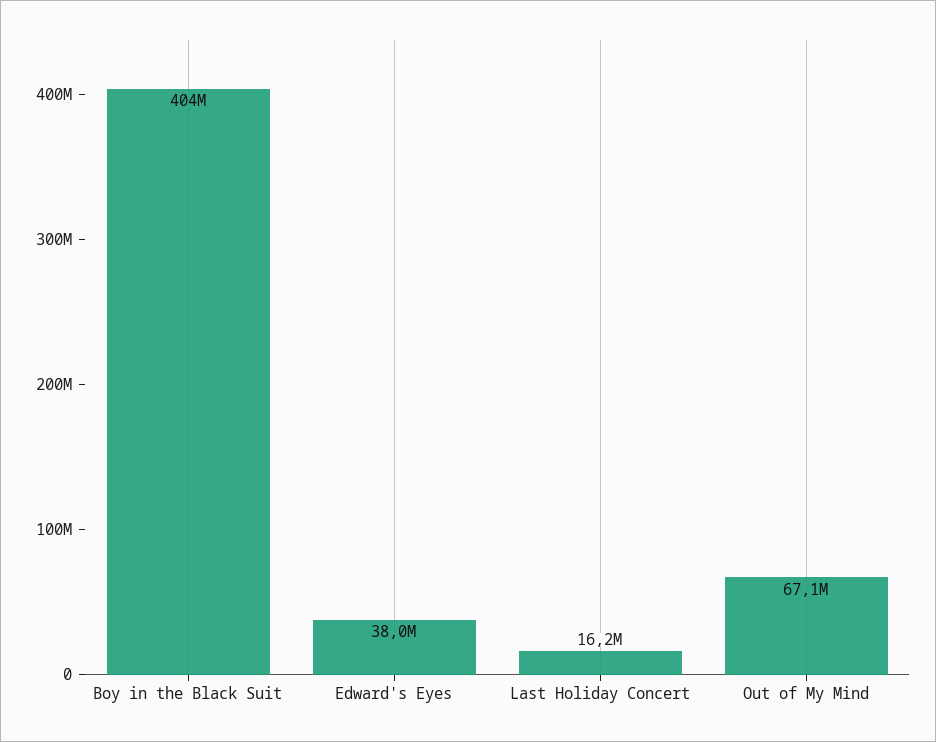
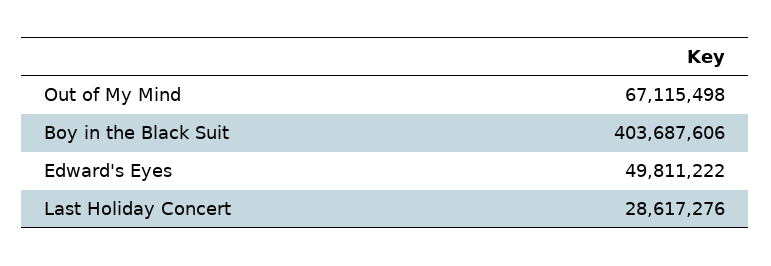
  {
    "Boy in the Black Suit": 403687606,
-   "Edward's Eyes": 38000000,
+   "Edward's Eyes": 49811222,
-   "Last Holiday Concert": 16200000,
+   "Last Holiday Concert": 28617276,
    "Out of My Mind": 67115498
  }

